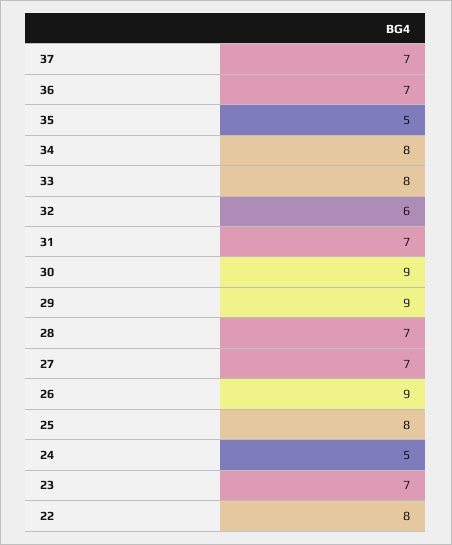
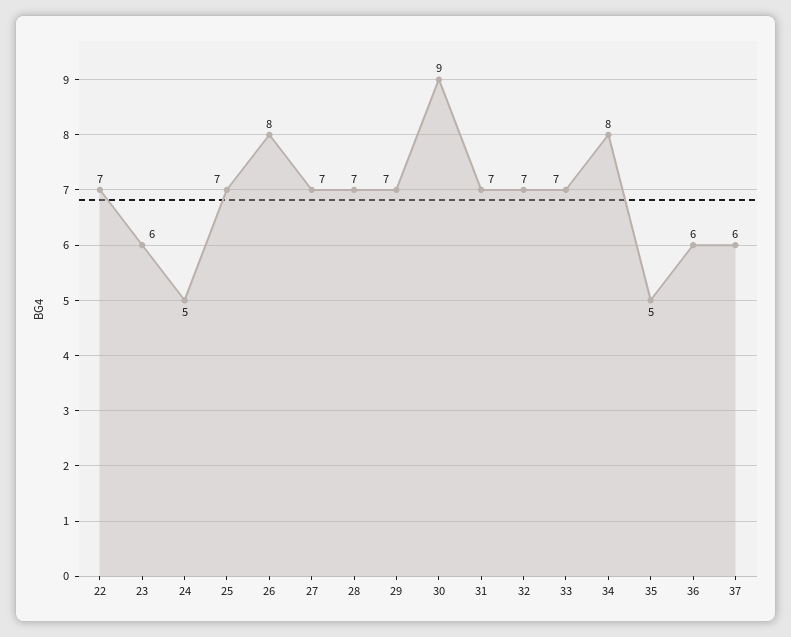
  {
-   "37": 7,
+   "37": 6,
-   "36": 7,
+   "36": 6,
    "35": 5,
    "34": 8,
-   "33": 8,
+   "33": 7,
-   "32": 6,
+   "32": 7,
    "31": 7,
    "30": 9,
-   "29": 9,
+   "29": 7,
    "28": 7,
    "27": 7,
-   "26": 9,
+   "26": 8,
-   "25": 8,
+   "25": 7,
    "24": 5,
-   "23": 7,
+   "23": 6,
-   "22": 8
+   "22": 7
  }

